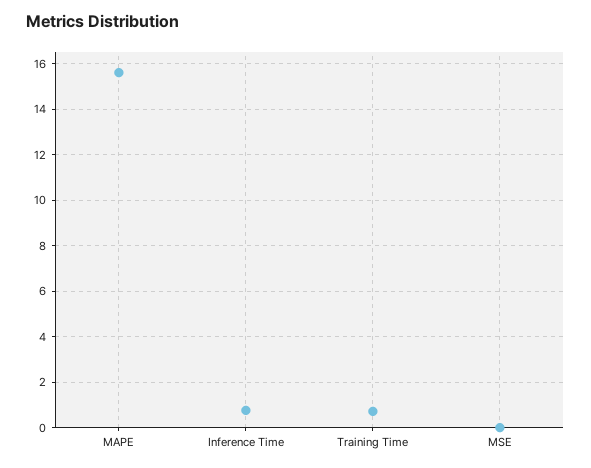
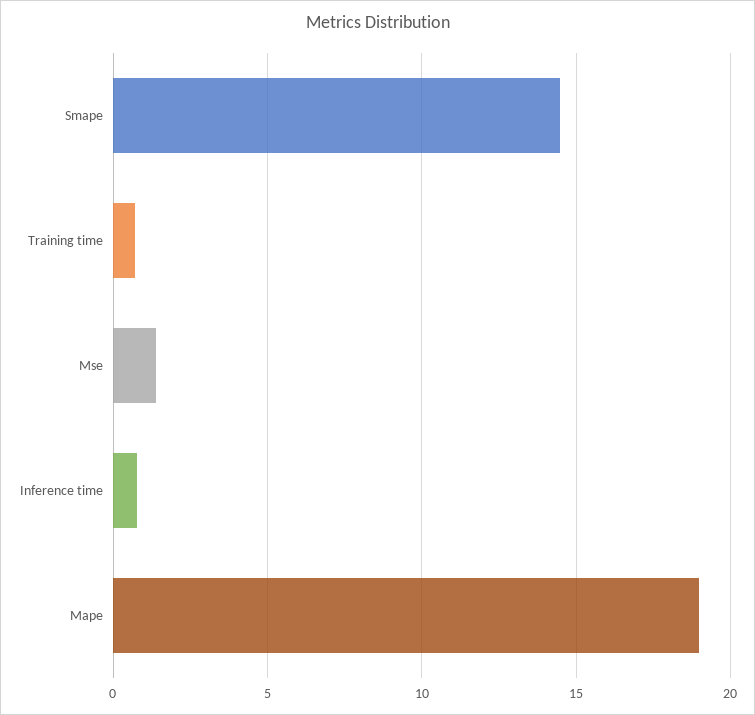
  {
-   "MAPE": 15.5,
+   "MAPE": 19,
    "Inference Time": 1,
    "Training Time": 0.5,
-   "MSE": 0
+   "MSE": 1.5,
+   "Smape": 14.5
  }

